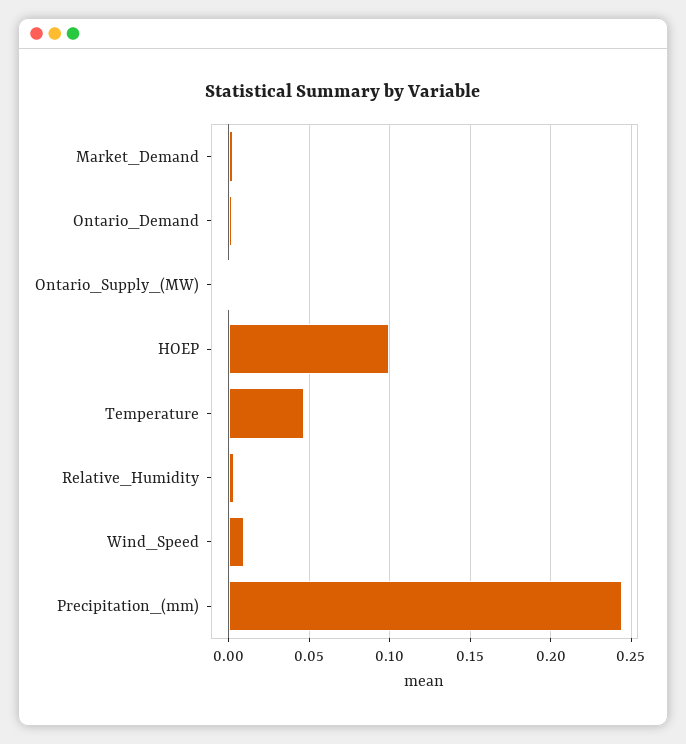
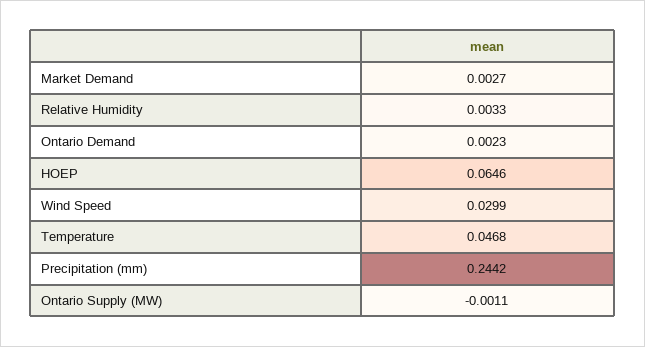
  {
    "Market_Demand": 0.0027,
    "Ontario_Demand": 0.0023,
    "Ontario_Supply_(MW)": -0.0011,
-   "HOEP": 0.1,
+   "HOEP": 0.0646,
    "Temperature": 0.0468,
    "Relative_Humidity": 0.0033,
-   "Wind_Speed": 0.01,
+   "Wind_Speed": 0.0299,
    "Precipitation_(mm)": 0.2442
  }

